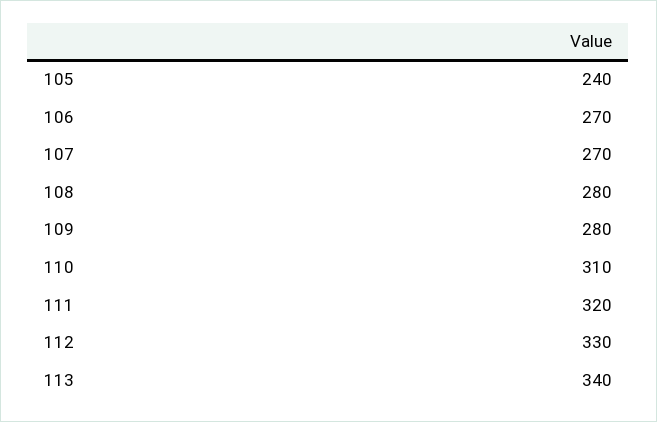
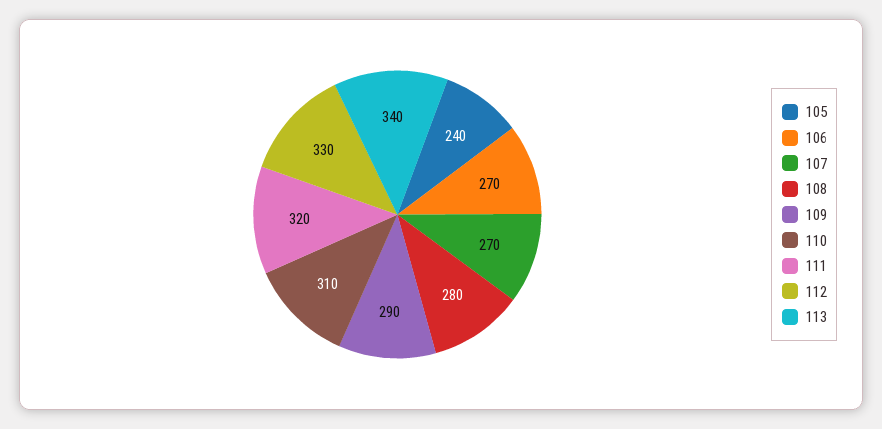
  {
    "105": 240,
    "106": 270,
    "107": 270,
    "108": 280,
-   "109": 280,
+   "109": 290,
    "110": 310,
    "111": 320,
    "112": 330,
    "113": 340
  }

